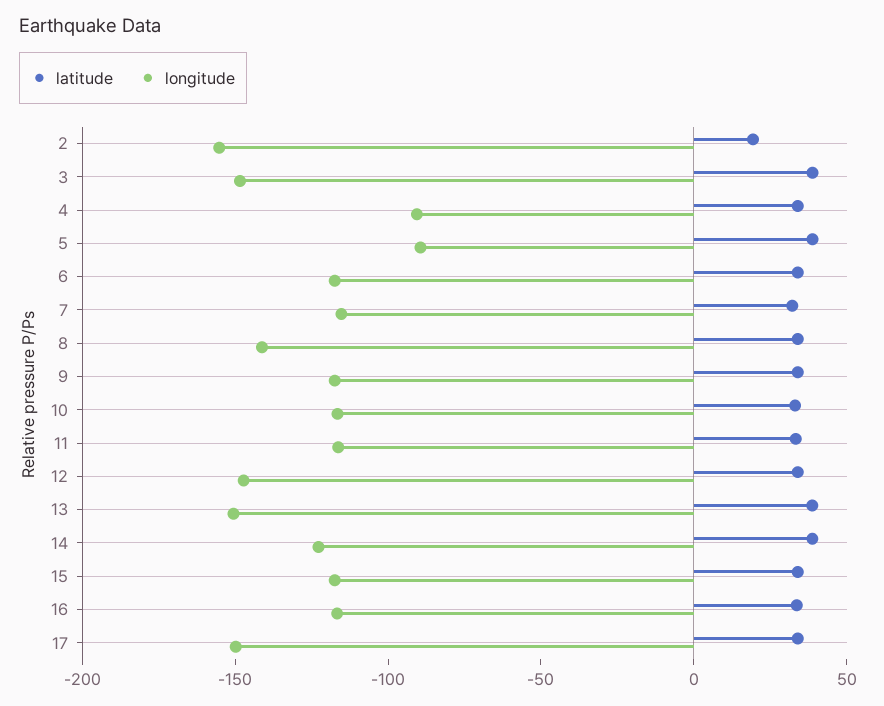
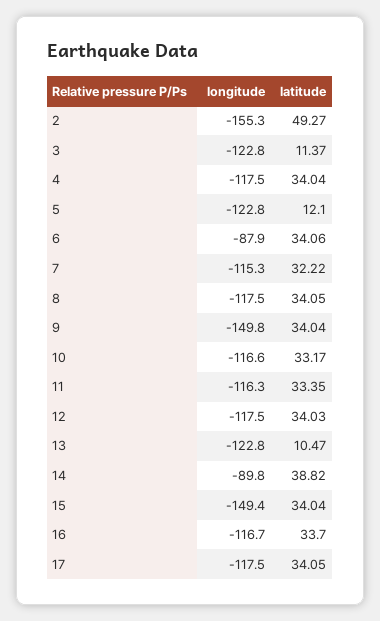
  {
    "latitude": {
-     "2": 20,
+     "2": 49.27,
-     "3": 40,
+     "3": 11.37,
      "4": 34.04,
-     "5": 40,
+     "5": 12.1,
      "6": 34.06,
      "7": 32.22,
      "8": 34.05,
      "9": 34.04,
      "10": 33.17,
      "11": 33.35,
      "12": 34.03,
-     "13": 40,
+     "13": 10.47,
      "14": 38.82,
      "15": 34.04,
      "16": 33.7,
      "17": 34.05
    },
    "longitude": {
      "2": -155.3,
-     "3": -150,
+     "3": -122.8,
-     "4": -90,
+     "4": -117.5,
-     "5": -90,
+     "5": -122.8,
-     "6": -120,
+     "6": -87.9,
      "7": -115.3,
-     "8": -140,
+     "8": -117.5,
-     "9": -120,
+     "9": -149.8,
      "10": -116.6,
      "11": -116.3,
-     "12": -150,
+     "12": -117.5,
-     "13": -150,
+     "13": -122.8,
-     "14": -120,
+     "14": -89.8,
-     "15": -120,
+     "15": -149.4,
      "16": -116.7,
-     "17": -150
+     "17": -117.5
    }
  }

